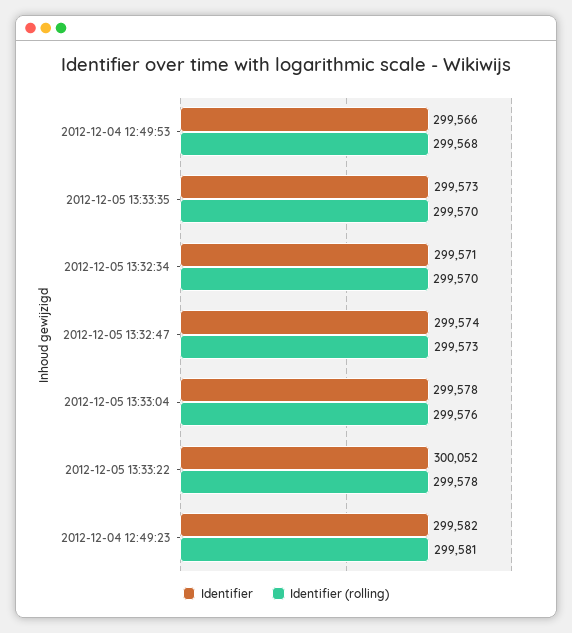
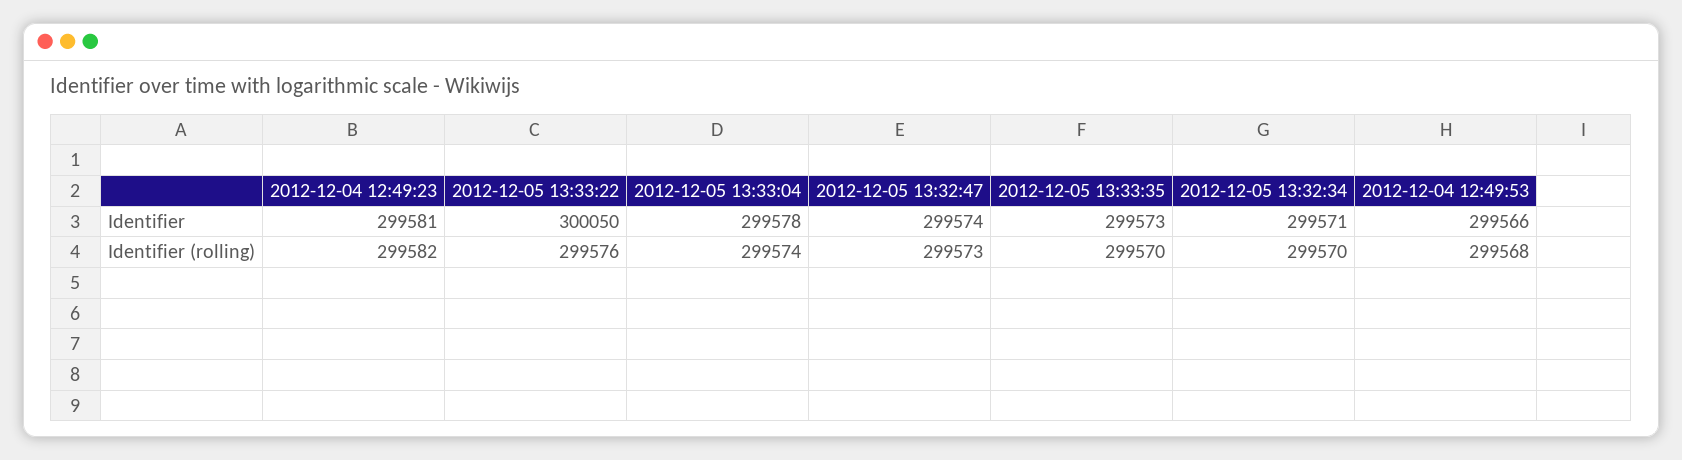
  {
    "Identifier": {
      "2012-12-04 12:49:53": 299566,
      "2012-12-05 13:33:35": 299573,
      "2012-12-05 13:32:34": 299571,
      "2012-12-05 13:32:47": 299574,
      "2012-12-05 13:33:04": 299578,
-     "2012-12-05 13:33:22": 300052,
+     "2012-12-05 13:33:22": 300050,
-     "2012-12-04 12:49:23": 299582
+     "2012-12-04 12:49:23": 299581
    },
    "Identifier (rolling)": {
      "2012-12-04 12:49:53": 299568,
      "2012-12-05 13:33:35": 299570,
      "2012-12-05 13:32:34": 299570,
      "2012-12-05 13:32:47": 299573,
-     "2012-12-05 13:33:04": 299576,
+     "2012-12-05 13:33:04": 299574,
-     "2012-12-05 13:33:22": 299578,
+     "2012-12-05 13:33:22": 299576,
-     "2012-12-04 12:49:23": 299581
+     "2012-12-04 12:49:23": 299582
    }
  }

